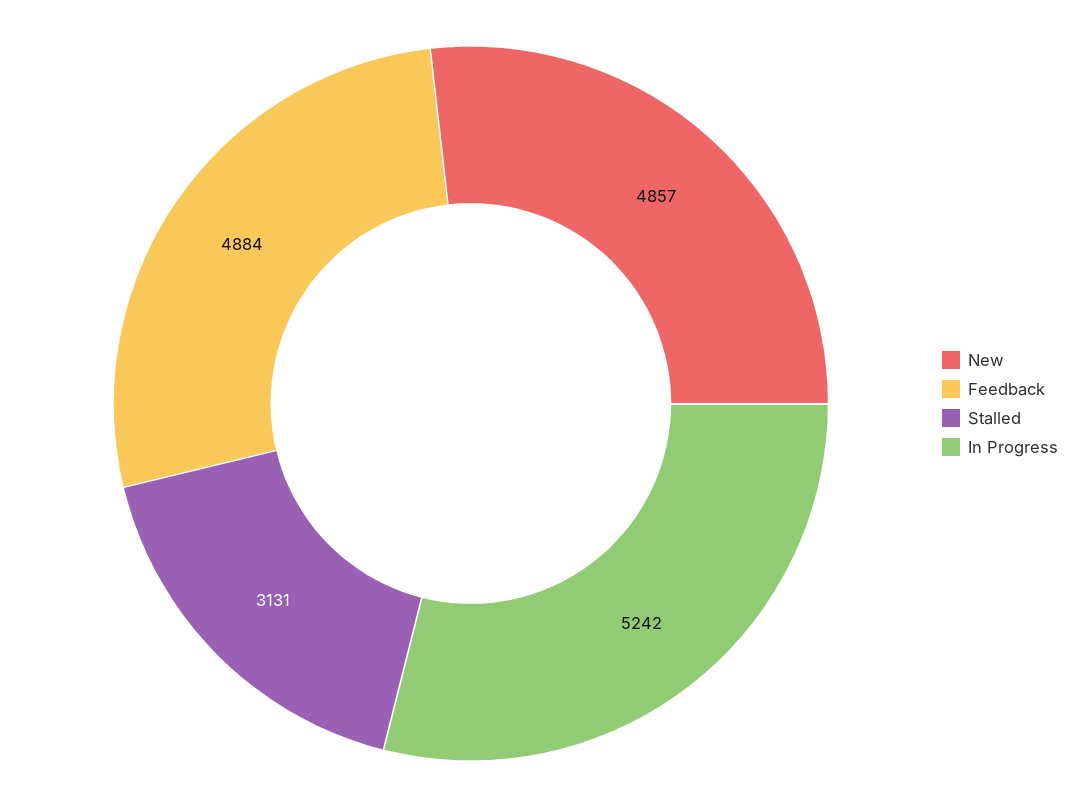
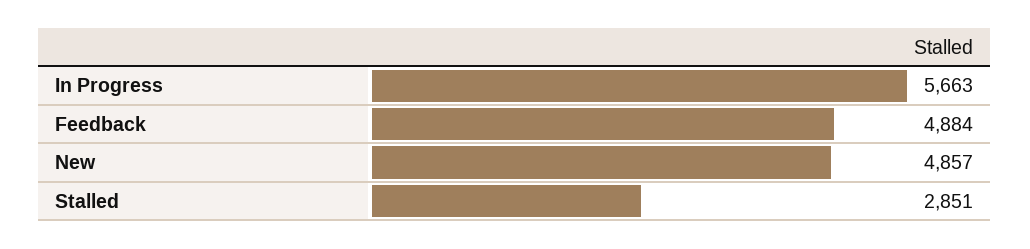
  {
    "New": 4857,
    "Feedback": 4884,
-   "Stalled": 3131,
+   "Stalled": 2851,
-   "In Progress": 5242
+   "In Progress": 5663
  }

